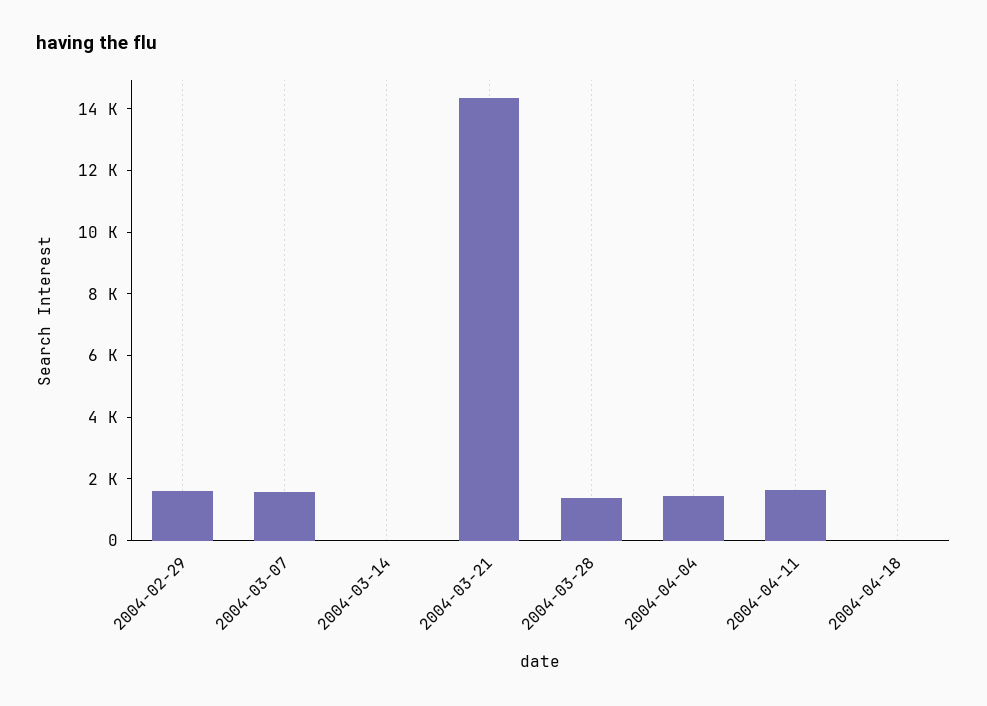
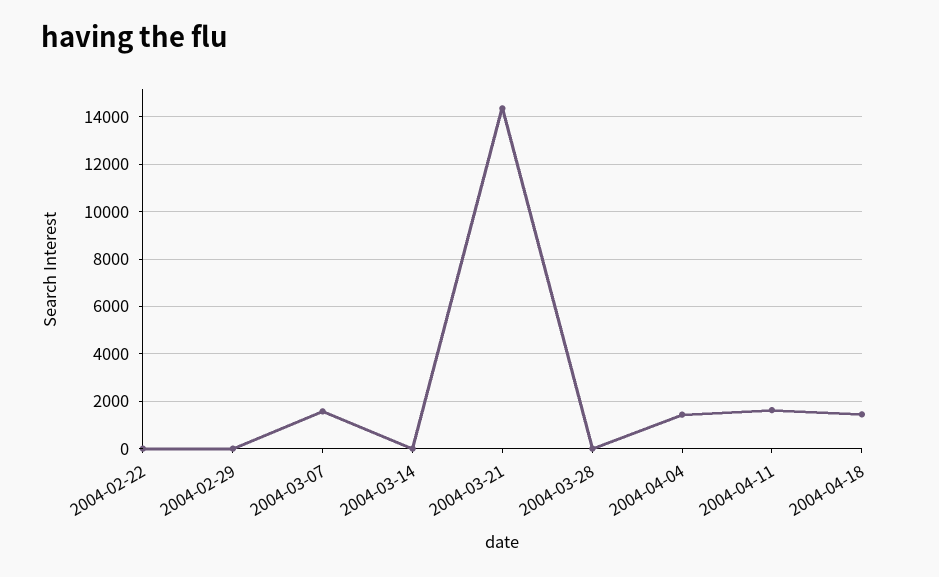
  {
-   "2004-02-29": 1500,
+   "2004-02-29": 0,
    "2004-03-07": 1500,
    "2004-03-14": 0,
    "2004-03-21": 14500,
-   "2004-03-28": 1500,
+   "2004-03-28": 0,
    "2004-04-04": 1500,
    "2004-04-11": 1500,
-   "2004-04-18": 0
+   "2004-04-18": 1500,
+   "2004-02-22": 0
  }

